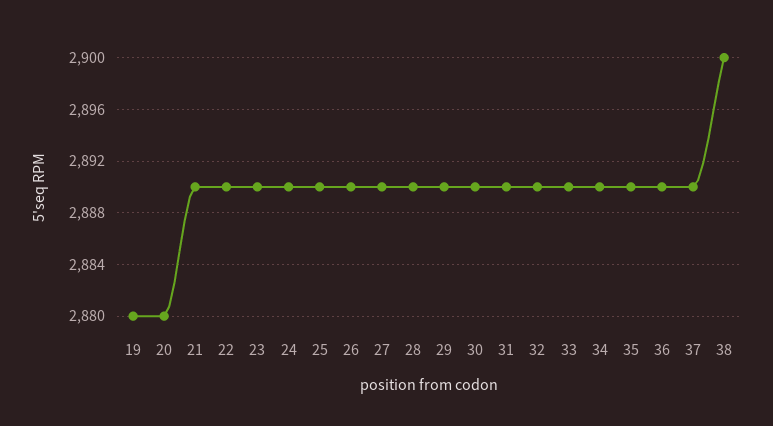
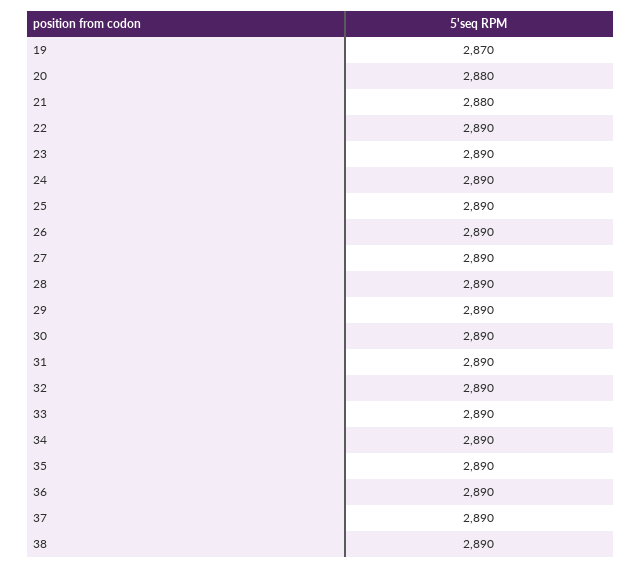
  {
-   "19": 2880,
+   "19": 2870,
    "20": 2880,
-   "21": 2890,
+   "21": 2880,
    "22": 2890,
    "23": 2890,
    "24": 2890,
    "25": 2890,
    "26": 2890,
    "27": 2890,
    "28": 2890,
    "29": 2890,
    "30": 2890,
    "31": 2890,
    "32": 2890,
    "33": 2890,
    "34": 2890,
    "35": 2890,
    "36": 2890,
    "37": 2890,
-   "38": 2900
+   "38": 2890
  }

